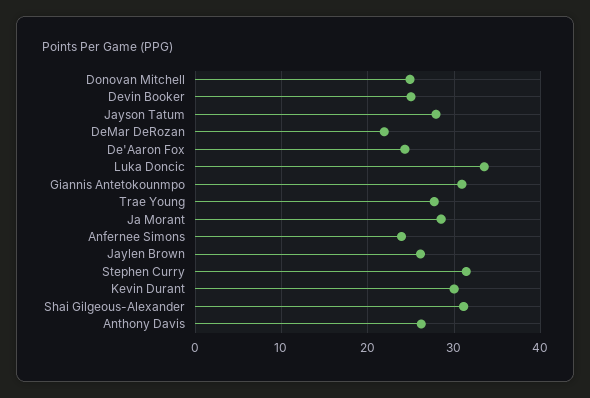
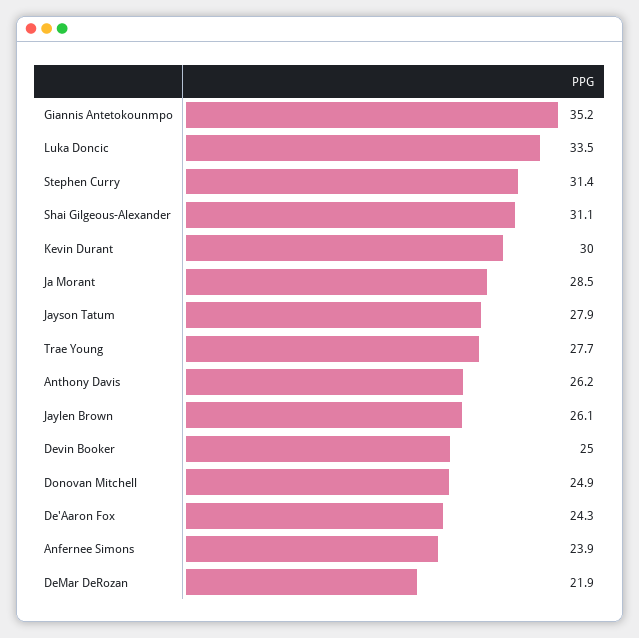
  {
    "Donovan Mitchell": 24.9,
    "Devin Booker": 25,
    "Jayson Tatum": 27.9,
    "DeMar DeRozan": 21.9,
    "De'Aaron Fox": 24.3,
    "Luka Doncic": 33.5,
-   "Giannis Antetokounmpo": 31,
+   "Giannis Antetokounmpo": 35.2,
    "Trae Young": 27.7,
    "Ja Morant": 28.5,
    "Anfernee Simons": 23.9,
    "Jaylen Brown": 26.1,
    "Stephen Curry": 31.4,
    "Kevin Durant": 30,
    "Shai Gilgeous-Alexander": 31.1,
    "Anthony Davis": 26.2
  }

